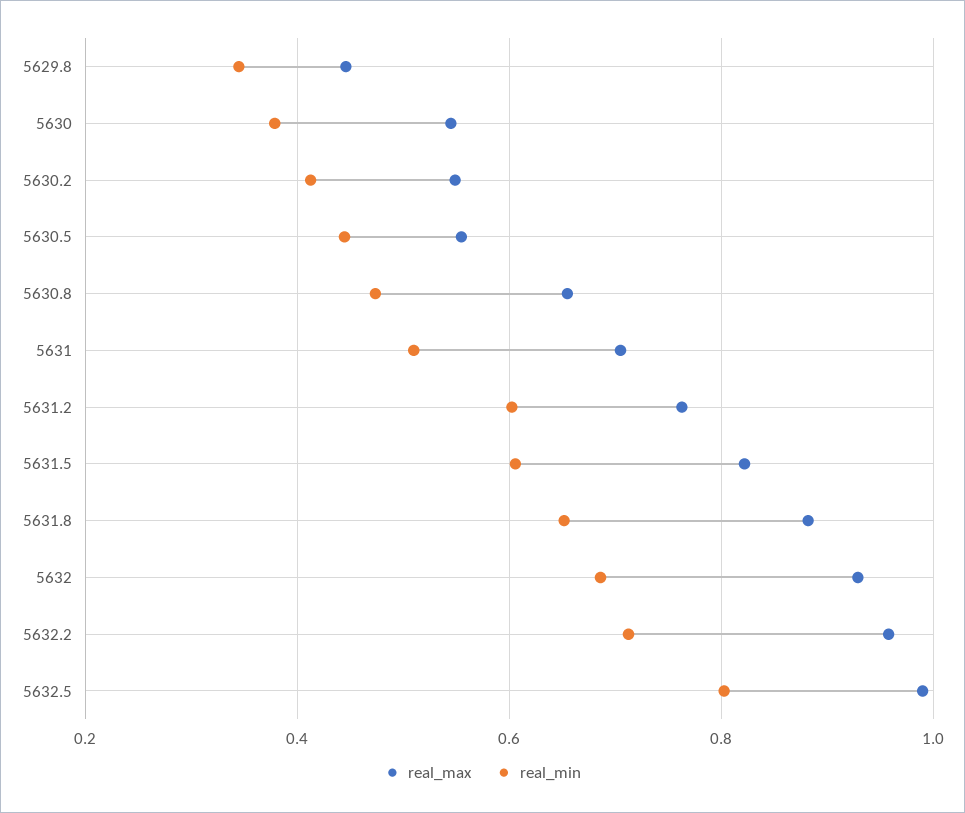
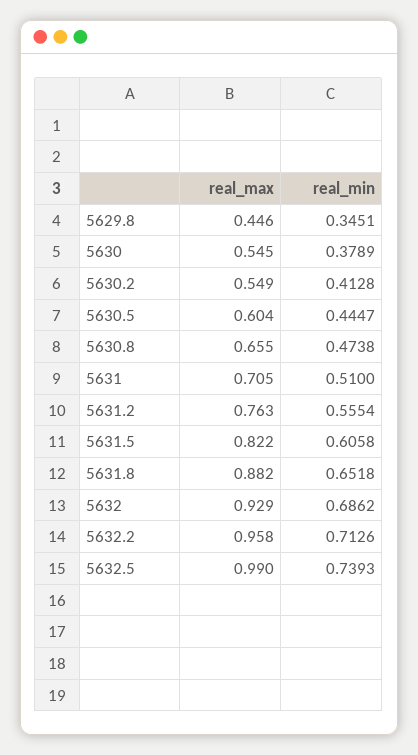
  {
    "real_max": {
      "5629.8": 0.446,
      "5630": 0.545,
      "5630.2": 0.549,
-     "5630.5": 0.56,
+     "5630.5": 0.604,
      "5630.8": 0.655,
      "5631": 0.705,
      "5631.2": 0.763,
      "5631.5": 0.822,
      "5631.8": 0.882,
      "5632": 0.929,
      "5632.2": 0.958,
      "5632.5": 0.99
    },
    "real_min": {
      "5629.8": 0.3451,
      "5630": 0.3789,
      "5630.2": 0.4128,
      "5630.5": 0.4447,
      "5630.8": 0.4738,
      "5631": 0.51,
-     "5631.2": 0.6,
+     "5631.2": 0.5554,
      "5631.5": 0.6058,
      "5631.8": 0.6518,
      "5632": 0.6862,
      "5632.2": 0.7126,
-     "5632.5": 0.8
+     "5632.5": 0.7393
    }
  }

